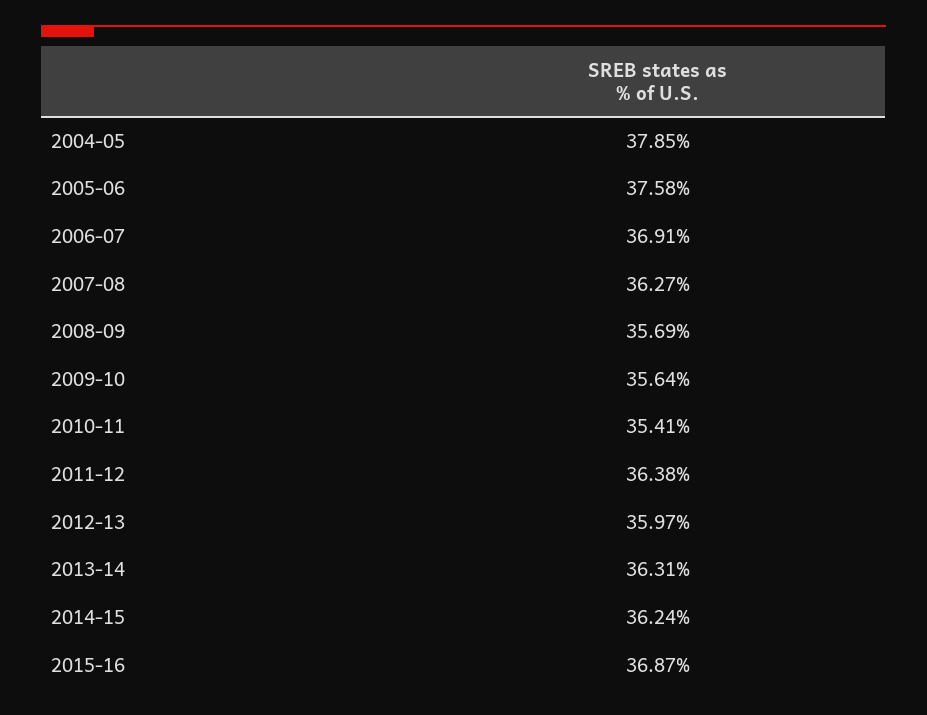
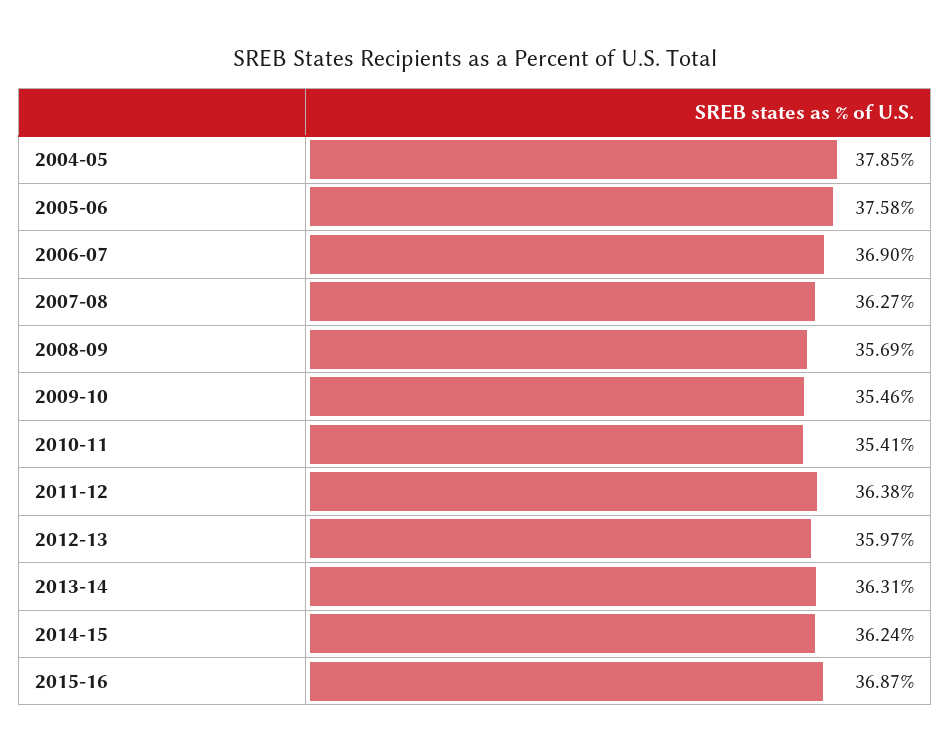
  {
    "2004-05": 37.85,
    "2005-06": 37.58,
-   "2006-07": 36.91,
+   "2006-07": 36.9,
    "2007-08": 36.27,
    "2008-09": 35.69,
-   "2009-10": 35.64,
+   "2009-10": 35.46,
    "2010-11": 35.41,
    "2011-12": 36.38,
    "2012-13": 35.97,
    "2013-14": 36.31,
    "2014-15": 36.24,
    "2015-16": 36.87
  }

